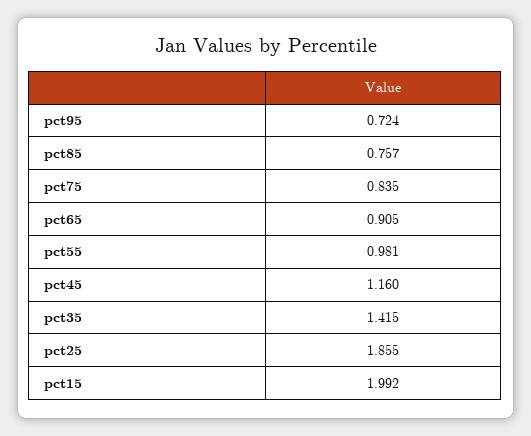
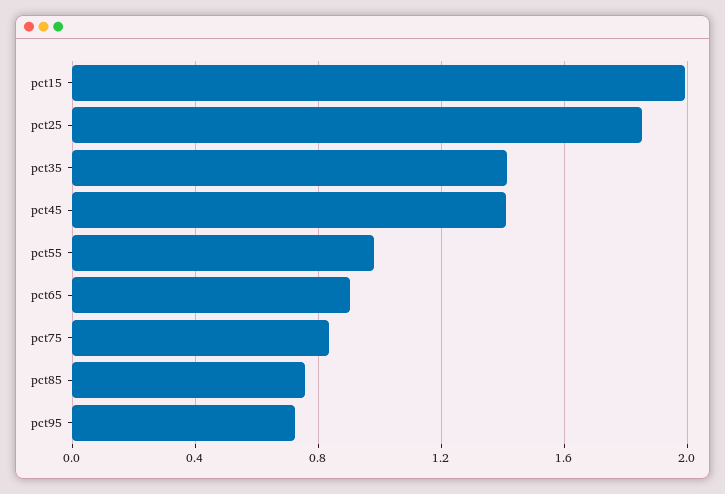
  {
    "pct95": 0.724,
    "pct85": 0.757,
    "pct75": 0.835,
    "pct65": 0.905,
    "pct55": 0.981,
-   "pct45": 1.16,
+   "pct45": 1.4,
    "pct35": 1.415,
    "pct25": 1.855,
    "pct15": 1.992
  }

